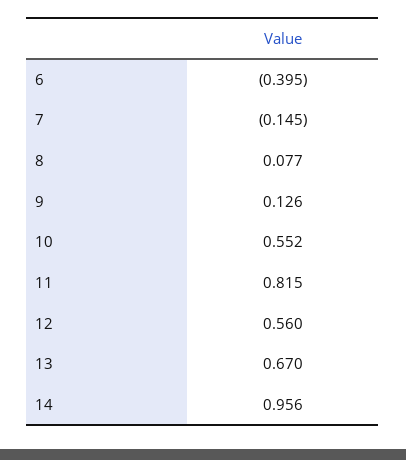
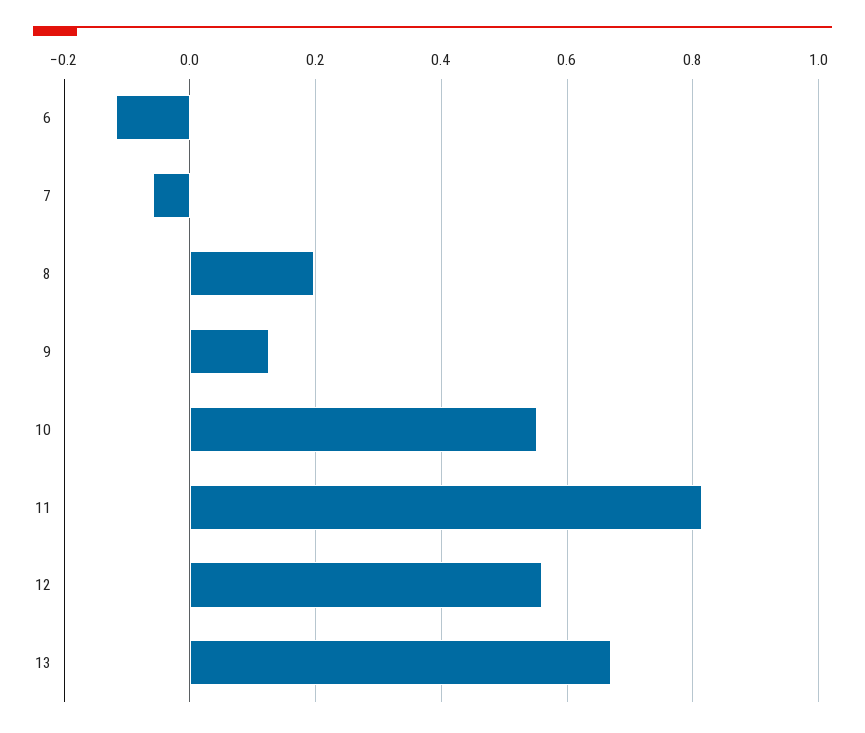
  {
-   "6": -0.395,
+   "6": -0.12,
-   "7": -0.145,
+   "7": -0.06,
-   "8": 0.077,
+   "8": 0.2,
    "9": 0.126,
    "10": 0.552,
    "11": 0.815,
    "12": 0.56,
-   "13": 0.67,
+   "13": 0.67
-   "14": 0.956
  }

